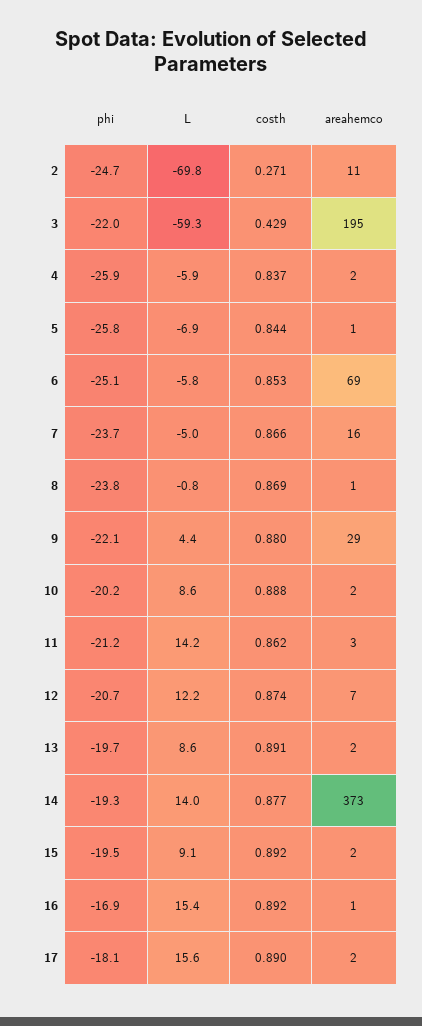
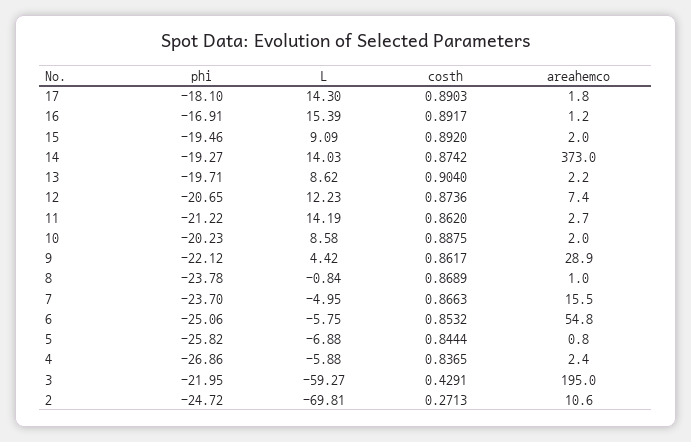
  {
    "phi": {
      "2": -24.72,
      "3": -21.95,
-     "4": -25.9,
+     "4": -26.86,
      "5": -25.82,
      "6": -25.06,
      "7": -23.7,
      "8": -23.78,
      "9": -22.12,
      "10": -20.23,
      "11": -21.22,
      "12": -20.65,
      "13": -19.71,
      "14": -19.27,
      "15": -19.46,
      "16": -16.91,
      "17": -18.1
    },
    "L": {
      "2": -69.81,
      "3": -59.27,
      "4": -5.88,
      "5": -6.88,
      "6": -5.75,
      "7": -4.95,
      "8": -0.84,
      "9": 4.42,
      "10": 8.58,
      "11": 14.19,
      "12": 12.23,
      "13": 8.62,
      "14": 14.03,
      "15": 9.09,
      "16": 15.39,
-     "17": 15.6
+     "17": 14.3
    },
    "costh": {
      "2": 0.2713,
      "3": 0.4291,
      "4": 0.8365,
      "5": 0.8444,
      "6": 0.8532,
      "7": 0.8663,
      "8": 0.8689,
-     "9": 0.88,
+     "9": 0.8617,
      "10": 0.8875,
      "11": 0.862,
      "12": 0.8736,
-     "13": 0.891,
+     "13": 0.904,
-     "14": 0.877,
+     "14": 0.8742,
      "15": 0.892,
      "16": 0.8917,
      "17": 0.8903
    },
    "areahemco": {
      "2": 10.6,
      "3": 195,
      "4": 2.4,
      "5": 0.8,
-     "6": 69,
+     "6": 54.8,
      "7": 15.5,
      "8": 1,
      "9": 28.9,
      "10": 2,
      "11": 2.7,
      "12": 7.4,
      "13": 2.2,
      "14": 373,
      "15": 2,
      "16": 1.2,
      "17": 1.8
    }
  }

